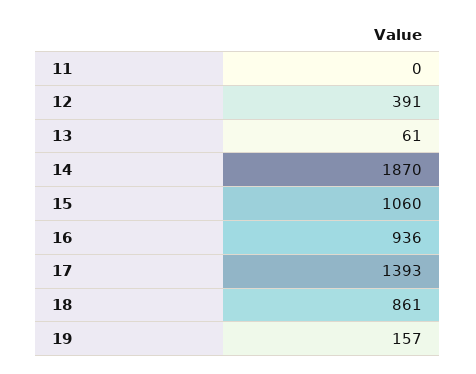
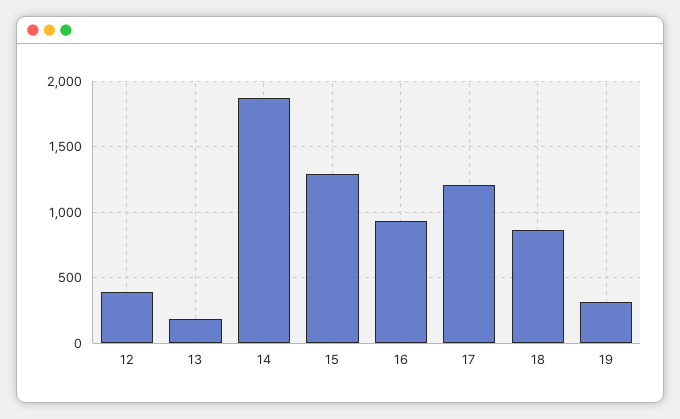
  {
-   "11": 0,
    "12": 391,
-   "13": 61,
+   "13": 200,
    "14": 1870,
-   "15": 1060,
+   "15": 1300,
    "16": 936,
-   "17": 1393,
+   "17": 1200,
    "18": 861,
-   "19": 157
+   "19": 300
  }

